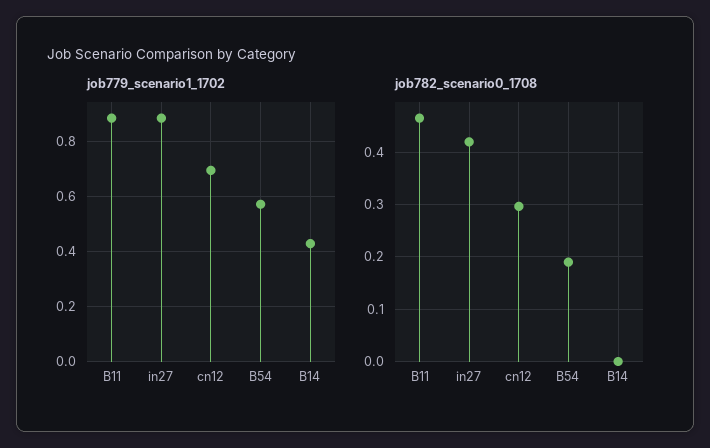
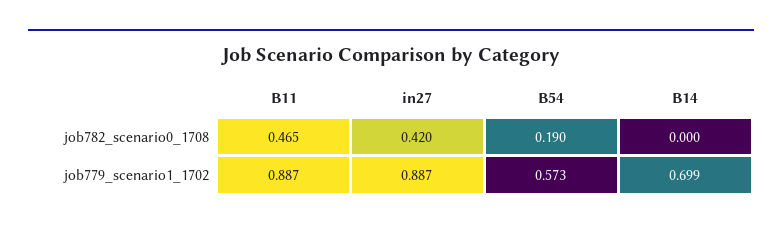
  {
    "job779_scenario1_1702": {
      "B11": 0.887,
      "in27": 0.887,
-     "cn12": 0.7,
      "B54": 0.573,
-     "B14": 0.425
+     "B14": 0.699
    },
    "job782_scenario0_1708": {
      "B11": 0.465,
      "in27": 0.42,
-     "cn12": 0.3,
      "B54": 0.19,
      "B14": 0
    }
  }

